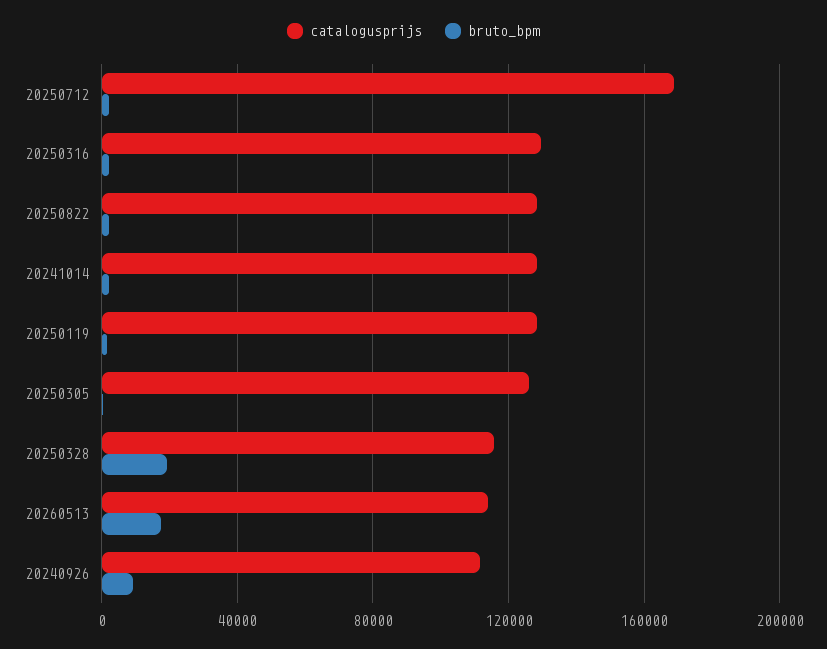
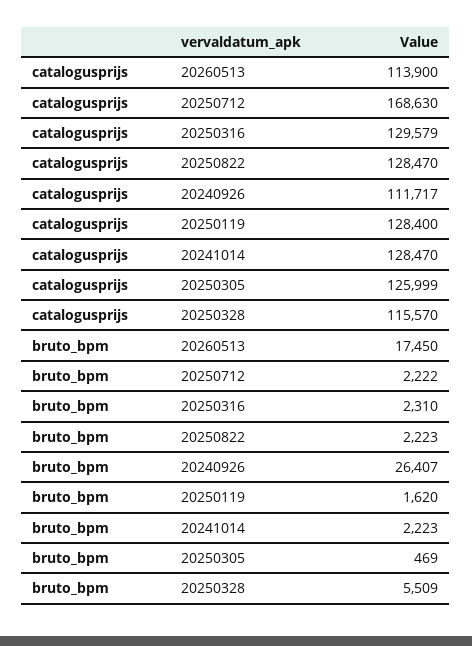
  {
    "catalogusprijs": {
      "20250712": 168630,
      "20250316": 129579,
      "20250822": 128470,
      "20241014": 128470,
      "20250119": 128400,
      "20250305": 125999,
      "20250328": 115570,
      "20260513": 113900,
      "20240926": 111717
    },
    "bruto_bpm": {
      "20250712": 2222,
      "20250316": 2310,
      "20250822": 2223,
      "20241014": 2223,
      "20250119": 1620,
      "20250305": 469,
-     "20250328": 20000,
+     "20250328": 5509,
      "20260513": 17450,
-     "20240926": 10000
+     "20240926": 26407
    }
  }

